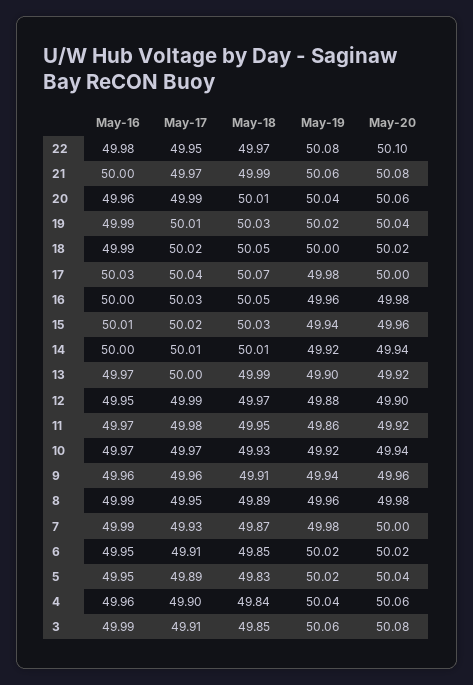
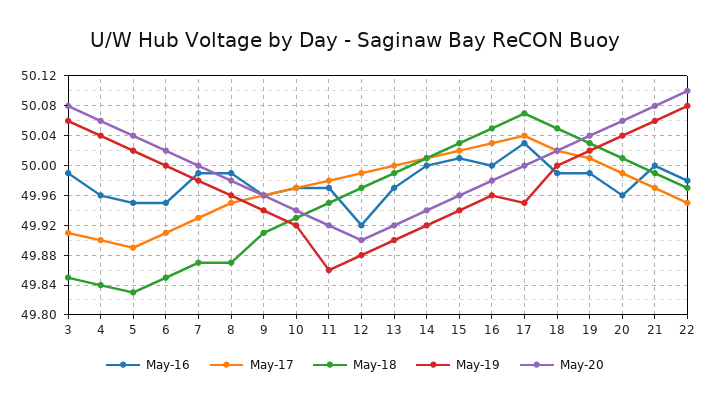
  {
    "May-16": {
      "22": 49.98,
      "21": 50,
      "20": 49.96,
      "19": 49.99,
      "18": 49.99,
      "17": 50.03,
      "16": 50,
      "15": 50.01,
      "14": 50,
      "13": 49.97,
-     "12": 49.95,
+     "12": 49.92,
      "11": 49.97,
      "10": 49.97,
      "9": 49.96,
      "8": 49.99,
      "7": 49.99,
      "6": 49.95,
      "5": 49.95,
      "4": 49.96,
      "3": 49.99
    },
    "May-17": {
      "22": 49.95,
      "21": 49.97,
      "20": 49.99,
      "19": 50.01,
      "18": 50.02,
      "17": 50.04,
      "16": 50.03,
      "15": 50.02,
      "14": 50.01,
      "13": 50,
      "12": 49.99,
      "11": 49.98,
      "10": 49.97,
      "9": 49.96,
      "8": 49.95,
      "7": 49.93,
      "6": 49.91,
      "5": 49.89,
      "4": 49.9,
      "3": 49.91
    },
    "May-18": {
      "22": 49.97,
      "21": 49.99,
      "20": 50.01,
      "19": 50.03,
      "18": 50.05,
      "17": 50.07,
      "16": 50.05,
      "15": 50.03,
      "14": 50.01,
      "13": 49.99,
      "12": 49.97,
      "11": 49.95,
      "10": 49.93,
      "9": 49.91,
-     "8": 49.89,
+     "8": 49.87,
      "7": 49.87,
      "6": 49.85,
      "5": 49.83,
      "4": 49.84,
      "3": 49.85
    },
    "May-19": {
      "22": 50.08,
      "21": 50.06,
      "20": 50.04,
      "19": 50.02,
      "18": 50,
-     "17": 49.98,
+     "17": 49.95,
      "16": 49.96,
      "15": 49.94,
      "14": 49.92,
      "13": 49.9,
      "12": 49.88,
      "11": 49.86,
      "10": 49.92,
      "9": 49.94,
      "8": 49.96,
      "7": 49.98,
-     "6": 50.02,
+     "6": 50,
      "5": 50.02,
      "4": 50.04,
      "3": 50.06
    },
    "May-20": {
      "22": 50.1,
      "21": 50.08,
      "20": 50.06,
      "19": 50.04,
      "18": 50.02,
      "17": 50,
      "16": 49.98,
      "15": 49.96,
      "14": 49.94,
      "13": 49.92,
      "12": 49.9,
      "11": 49.92,
      "10": 49.94,
      "9": 49.96,
      "8": 49.98,
      "7": 50,
      "6": 50.02,
      "5": 50.04,
      "4": 50.06,
      "3": 50.08
    }
  }

